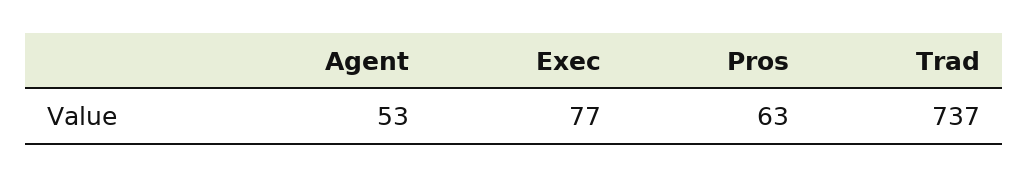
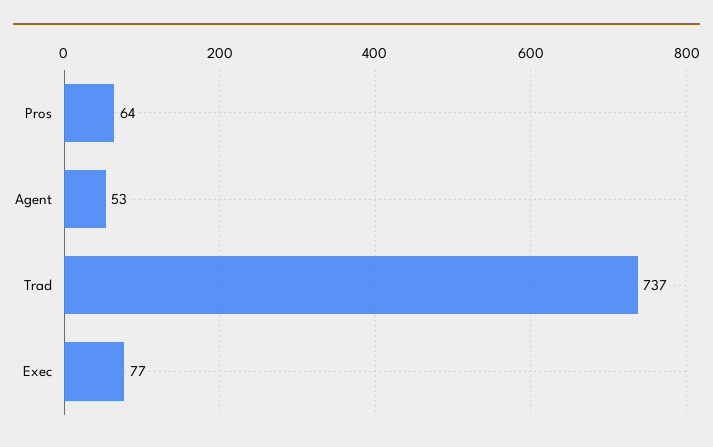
  {
    "Agent": 53,
    "Exec": 77,
-   "Pros": 63,
+   "Pros": 64,
    "Trad": 737
  }

